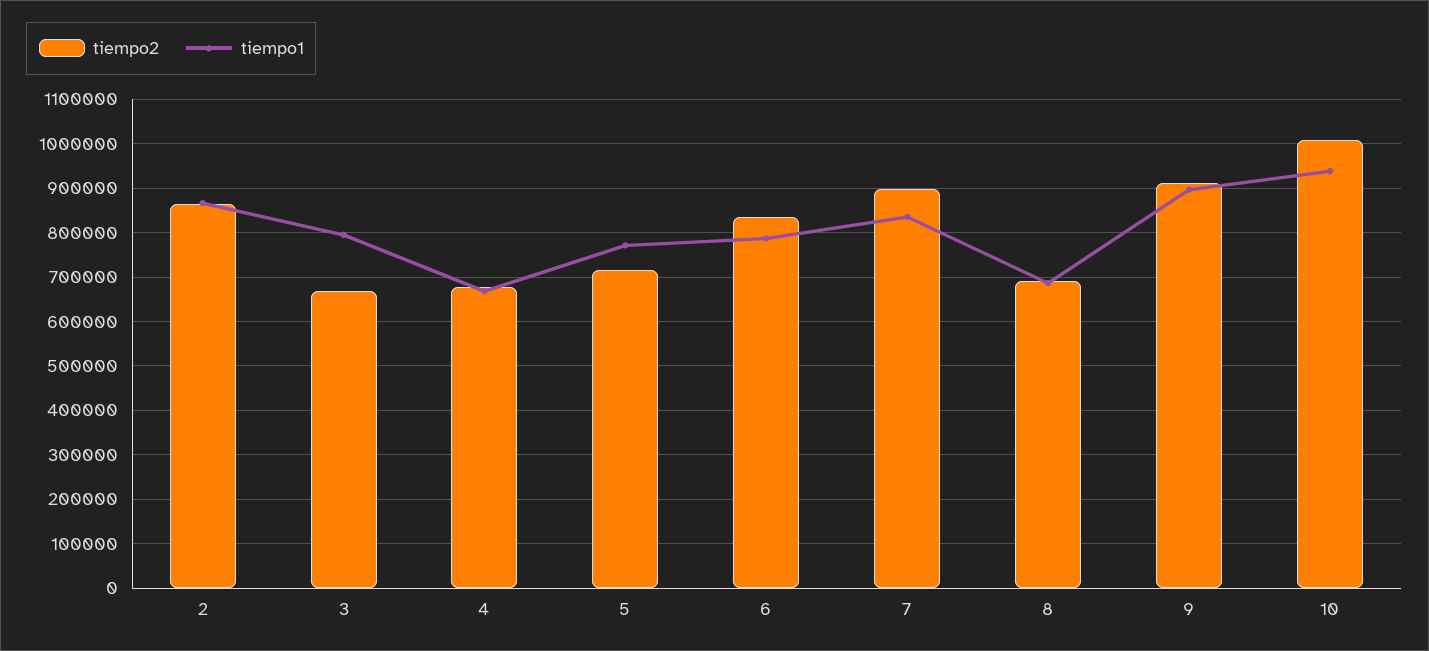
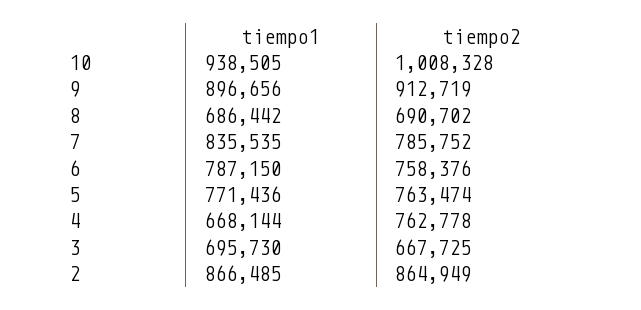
  {
    "tiempo2": {
      "2": 864949,
      "3": 667725,
-     "4": 680000,
+     "4": 762778,
-     "5": 720000,
+     "5": 763474,
-     "6": 840000,
+     "6": 758376,
-     "7": 900000,
+     "7": 785752,
      "8": 690702,
      "9": 912719,
      "10": 1008328
    },
    "tiempo1": {
      "2": 866485,
-     "3": 800000,
+     "3": 695730,
      "4": 668144,
      "5": 771436,
      "6": 787150,
      "7": 835535,
      "8": 686442,
      "9": 896656,
      "10": 938505
    }
  }

